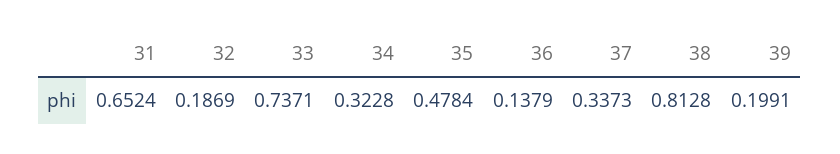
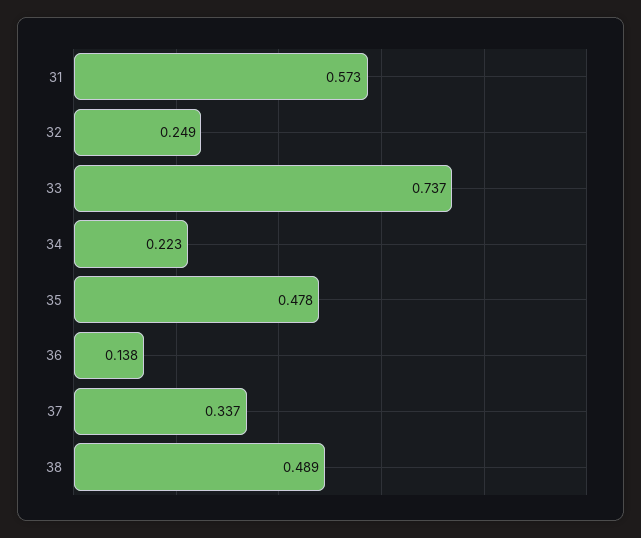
  {
-   "31": 0.6524,
+   "31": 0.573,
-   "32": 0.1869,
+   "32": 0.249,
    "33": 0.7371,
-   "34": 0.3228,
+   "34": 0.223,
    "35": 0.4784,
    "36": 0.1379,
    "37": 0.3373,
-   "38": 0.8128,
+   "38": 0.489
-   "39": 0.1991
  }

